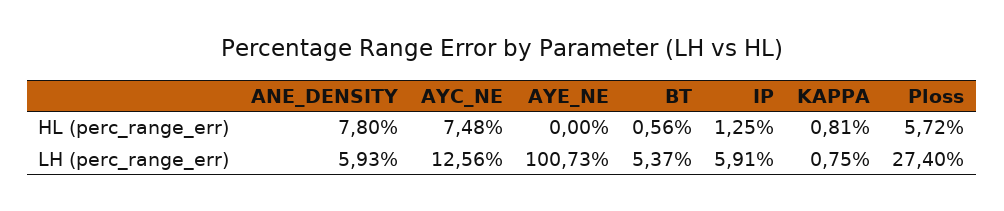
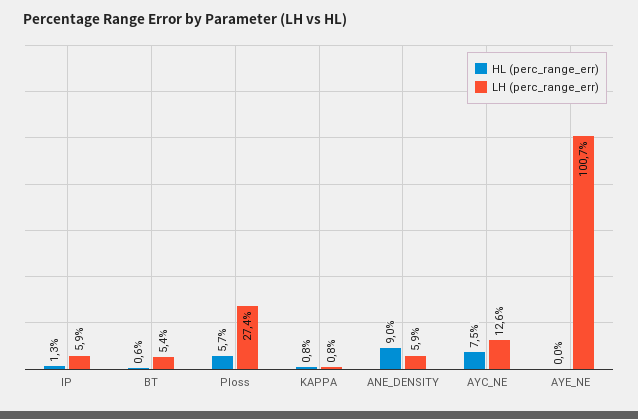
  {
    "HL (perc_range_err)": {
-     "ANE_DENSITY": 7.8,
+     "ANE_DENSITY": 9,
      "AYC_NE": 7.48,
      "AYE_NE": 0,
      "BT": 0.56,
      "IP": 1.25,
      "KAPPA": 0.81,
      "Ploss": 5.72
    },
    "LH (perc_range_err)": {
      "ANE_DENSITY": 5.93,
      "AYC_NE": 12.56,
      "AYE_NE": 100.73,
      "BT": 5.37,
      "IP": 5.91,
      "KAPPA": 0.75,
      "Ploss": 27.4
    }
  }

